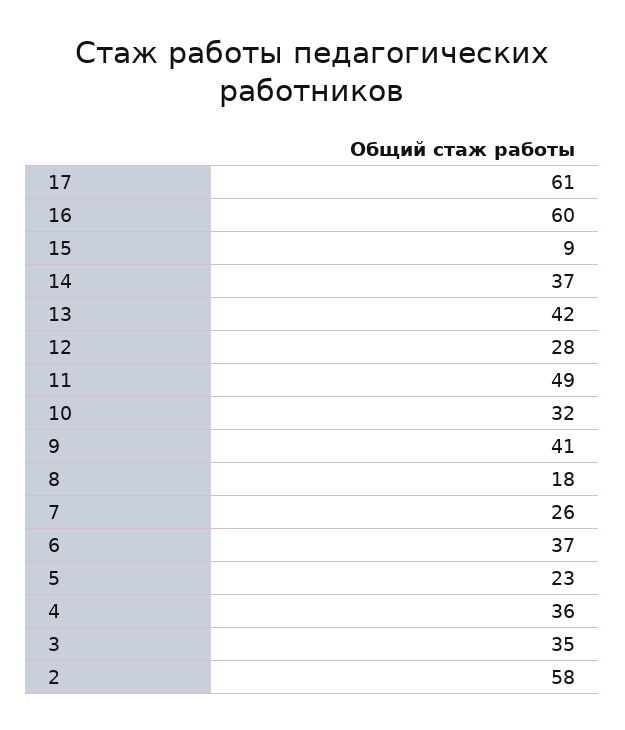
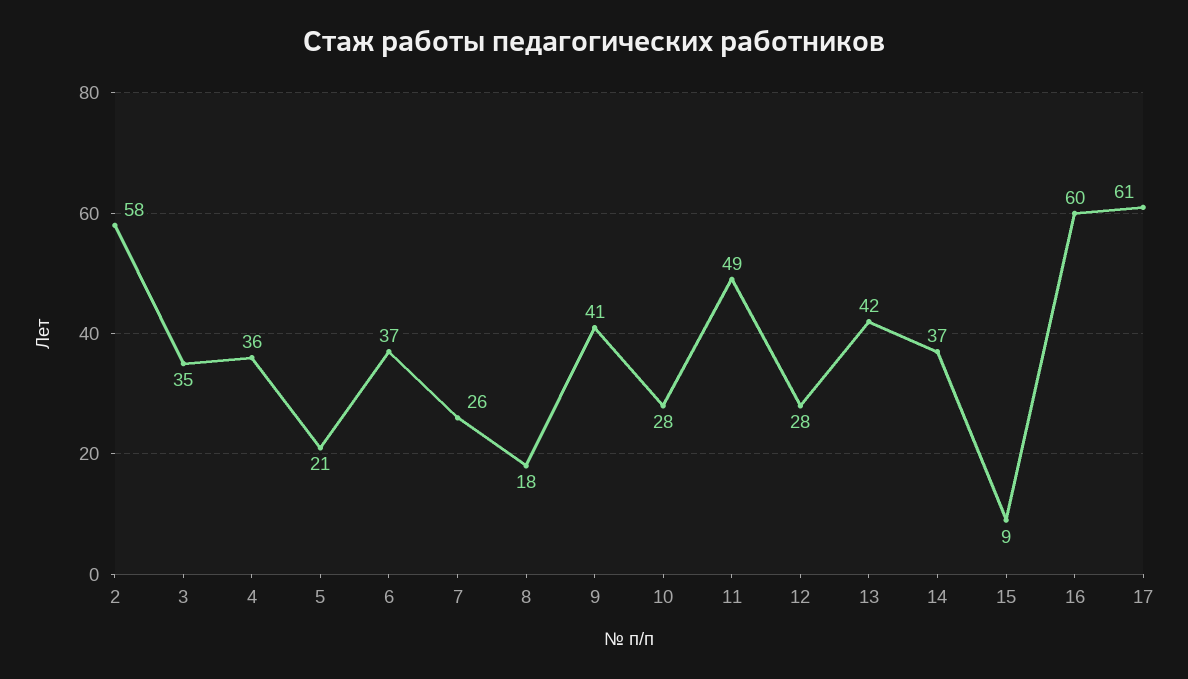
  {
    "17": 61,
    "16": 60,
    "15": 9,
    "14": 37,
    "13": 42,
    "12": 28,
    "11": 49,
-   "10": 32,
+   "10": 28,
    "9": 41,
    "8": 18,
    "7": 26,
    "6": 37,
-   "5": 23,
+   "5": 21,
    "4": 36,
    "3": 35,
    "2": 58
  }

